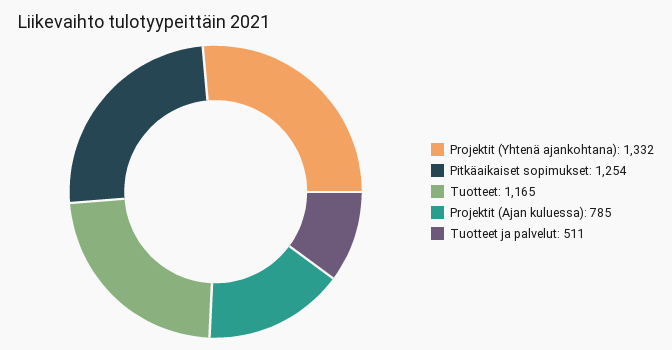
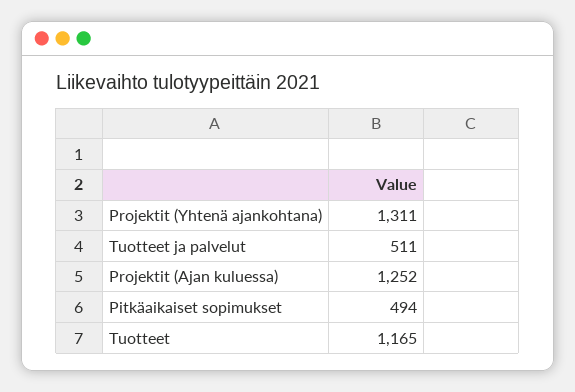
  {
-   "Projektit (Yhtenä ajankohtana)": 1332,
+   "Projektit (Yhtenä ajankohtana)": 1311,
-   "Pitkäaikaiset sopimukset": 1254,
+   "Pitkäaikaiset sopimukset": 494,
    "Tuotteet": 1165,
-   "Projektit (Ajan kuluessa)": 785,
+   "Projektit (Ajan kuluessa)": 1252,
    "Tuotteet ja palvelut": 511
  }

